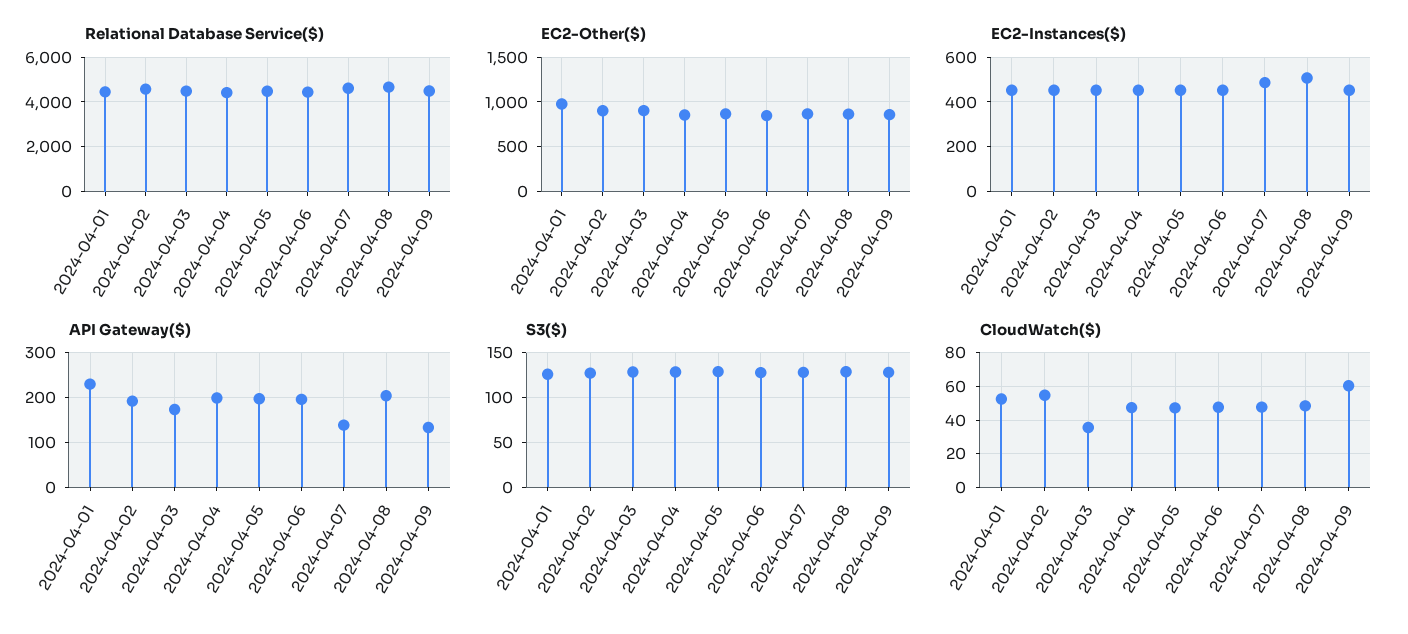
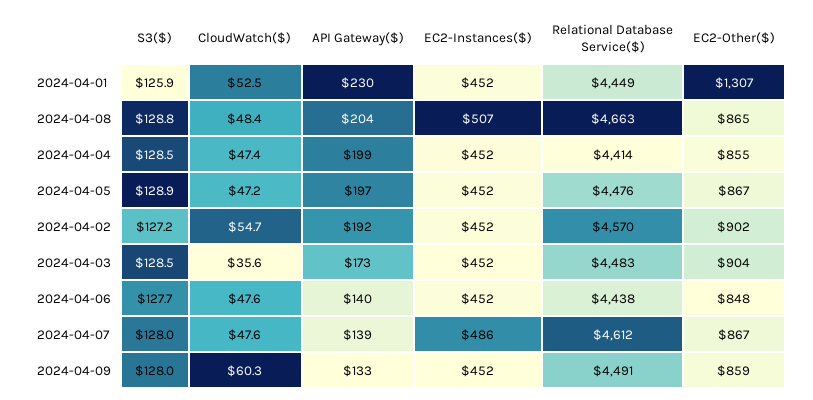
  {
    "Relational Database Service($)": {
      "2024-04-01": 4449,
      "2024-04-02": 4570,
      "2024-04-03": 4483,
      "2024-04-04": 4414,
      "2024-04-05": 4476,
      "2024-04-06": 4438,
      "2024-04-07": 4612,
      "2024-04-08": 4663,
      "2024-04-09": 4491
    },
    "EC2-Other($)": {
-     "2024-04-01": 1000,
+     "2024-04-01": 1307,
      "2024-04-02": 902,
      "2024-04-03": 904,
      "2024-04-04": 855,
      "2024-04-05": 867,
      "2024-04-06": 848,
      "2024-04-07": 867,
      "2024-04-08": 865,
      "2024-04-09": 859
    },
    "EC2-Instances($)": {
      "2024-04-01": 452,
      "2024-04-02": 452,
      "2024-04-03": 452,
      "2024-04-04": 452,
      "2024-04-05": 452,
      "2024-04-06": 452,
      "2024-04-07": 486,
      "2024-04-08": 507,
      "2024-04-09": 452
    },
    "API Gateway($)": {
      "2024-04-01": 230,
      "2024-04-02": 192,
      "2024-04-03": 173,
      "2024-04-04": 199,
      "2024-04-05": 197,
-     "2024-04-06": 200,
+     "2024-04-06": 140,
      "2024-04-07": 139,
      "2024-04-08": 204,
      "2024-04-09": 133
    },
    "S3($)": {
      "2024-04-01": 125.9,
      "2024-04-02": 127.2,
      "2024-04-03": 128.5,
      "2024-04-04": 128.5,
      "2024-04-05": 128.9,
      "2024-04-06": 127.7,
      "2024-04-07": 128,
      "2024-04-08": 128.8,
      "2024-04-09": 128
    },
    "CloudWatch($)": {
      "2024-04-01": 52.5,
      "2024-04-02": 54.7,
      "2024-04-03": 35.6,
      "2024-04-04": 47.4,
      "2024-04-05": 47.2,
      "2024-04-06": 47.6,
      "2024-04-07": 47.6,
      "2024-04-08": 48.4,
      "2024-04-09": 60.3
    }
  }

